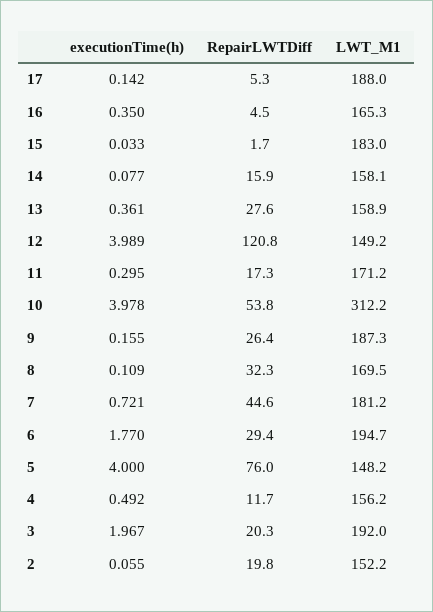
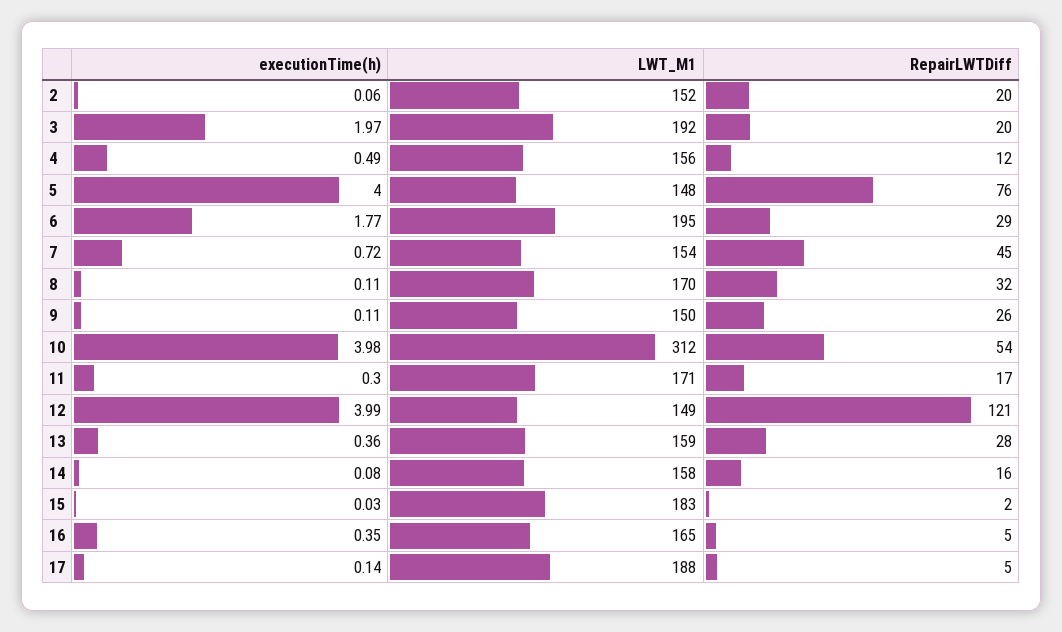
  {
    "executionTime(h)": {
      "17": 0.142,
      "16": 0.35,
      "15": 0.033,
      "14": 0.077,
      "13": 0.361,
      "12": 3.989,
      "11": 0.295,
      "10": 3.978,
-     "9": 0.155,
+     "9": 0.11,
      "8": 0.109,
      "7": 0.721,
      "6": 1.77,
      "5": 4,
      "4": 0.492,
      "3": 1.967,
      "2": 0.055
    },
    "RepairLWTDiff": {
      "17": 5.3,
      "16": 4.5,
      "15": 1.7,
      "14": 15.9,
      "13": 27.6,
      "12": 120.8,
      "11": 17.3,
      "10": 53.8,
      "9": 26.4,
      "8": 32.3,
      "7": 44.6,
      "6": 29.4,
      "5": 76,
      "4": 11.7,
      "3": 20.3,
      "2": 19.8
    },
    "LWT_M1": {
      "17": 188,
      "16": 165.3,
      "15": 183,
      "14": 158.1,
      "13": 158.9,
      "12": 149.2,
      "11": 171.2,
      "10": 312.2,
-     "9": 187.3,
+     "9": 150,
      "8": 169.5,
-     "7": 181.2,
+     "7": 154,
      "6": 194.7,
      "5": 148.2,
      "4": 156.2,
      "3": 192,
      "2": 152.2
    }
  }

